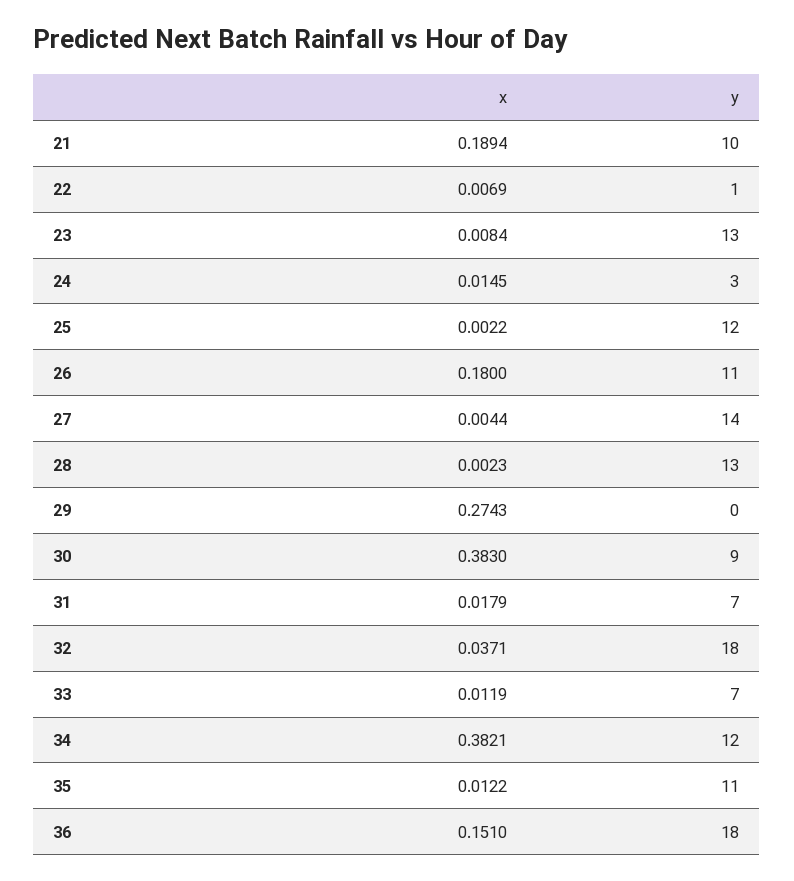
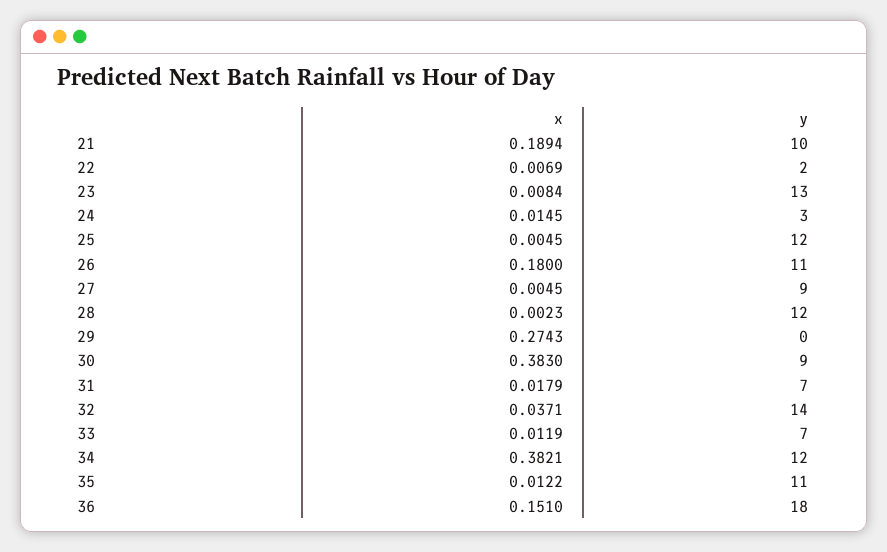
  {
    "x": {
      "21": 0.1894,
      "22": 0.0069,
      "23": 0.0084,
      "24": 0.0145,
-     "25": 0.0022,
+     "25": 0.0045,
      "26": 0.18,
-     "27": 0.0044,
+     "27": 0.0045,
      "28": 0.0023,
      "29": 0.2743,
      "30": 0.383,
      "31": 0.0179,
      "32": 0.0371,
      "33": 0.0119,
      "34": 0.3821,
      "35": 0.0122,
      "36": 0.151
    },
    "y": {
      "21": 10,
-     "22": 1,
+     "22": 2,
      "23": 13,
      "24": 3,
      "25": 12,
      "26": 11,
-     "27": 14,
+     "27": 9,
-     "28": 13,
+     "28": 12,
      "29": 0,
      "30": 9,
      "31": 7,
-     "32": 18,
+     "32": 14,
      "33": 7,
      "34": 12,
      "35": 11,
      "36": 18
    }
  }

